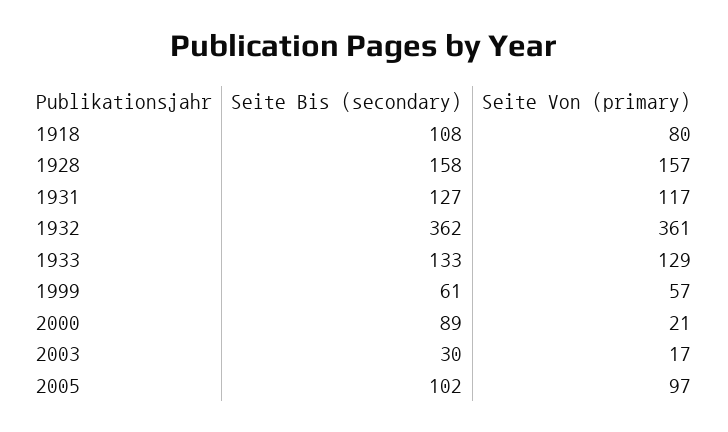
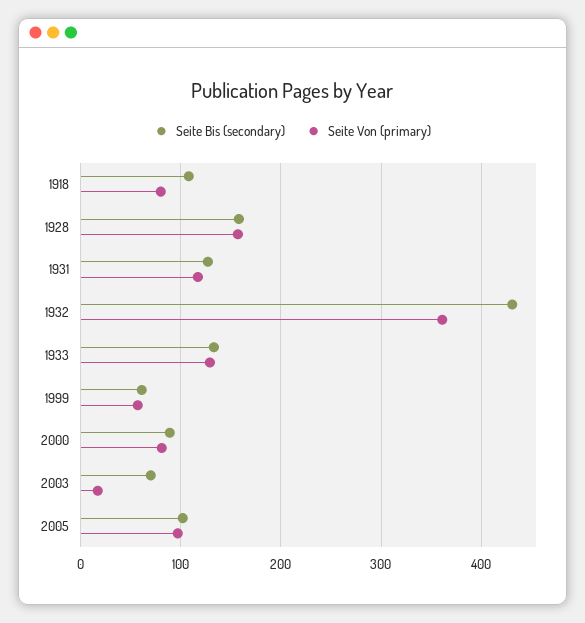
  {
    "Seite Bis (secondary)": {
      "1918": 108,
      "1928": 158,
      "1931": 127,
-     "1932": 362,
+     "1932": 430,
      "1933": 133,
      "1999": 61,
      "2000": 89,
-     "2003": 30,
+     "2003": 70,
      "2005": 102
    },
    "Seite Von (primary)": {
      "1918": 80,
      "1928": 157,
      "1931": 117,
      "1932": 361,
      "1933": 129,
      "1999": 57,
-     "2000": 21,
+     "2000": 80,
      "2003": 17,
      "2005": 97
    }
  }

